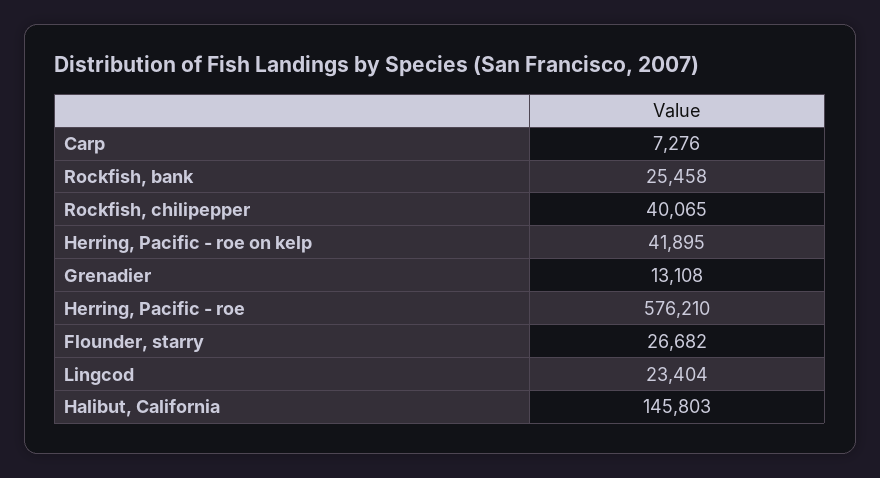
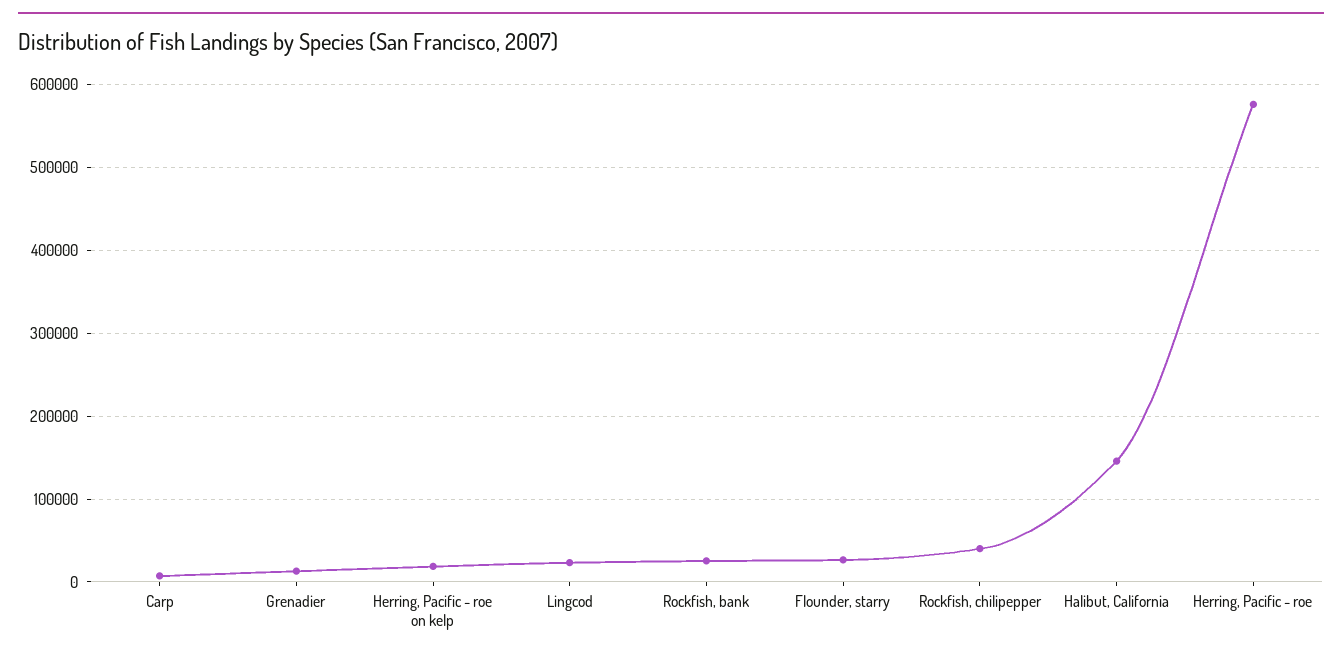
  {
    "Carp": 7276,
    "Rockfish, bank": 25458,
    "Rockfish, chilipepper": 40065,
-   "Herring, Pacific - roe on kelp": 41895,
+   "Herring, Pacific - roe on kelp": 20000,
    "Grenadier": 13108,
    "Herring, Pacific - roe": 576210,
    "Flounder, starry": 26682,
    "Lingcod": 23404,
    "Halibut, California": 145803
  }

